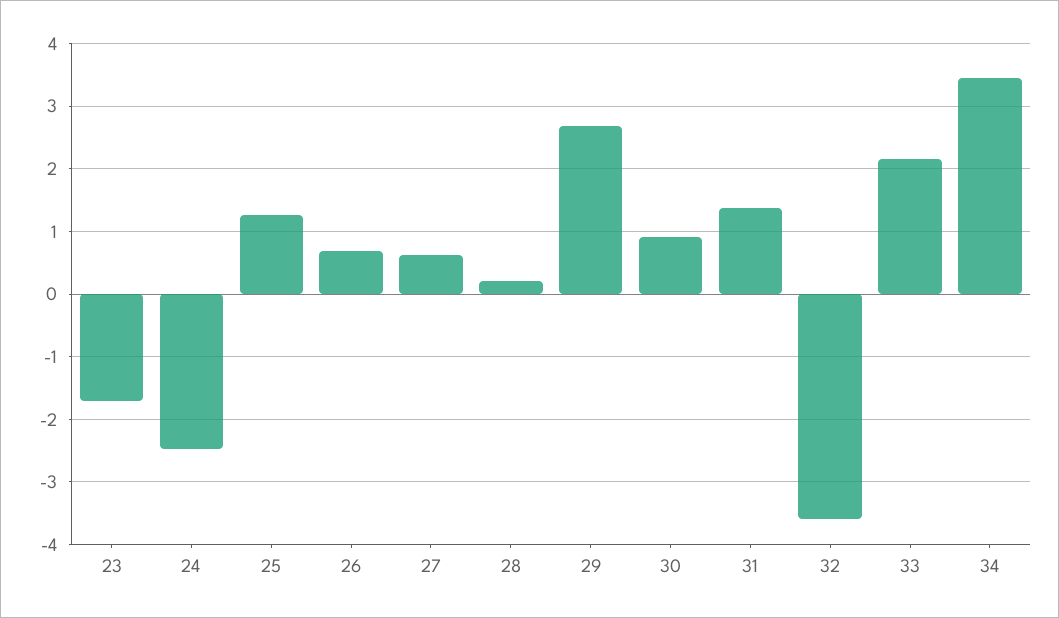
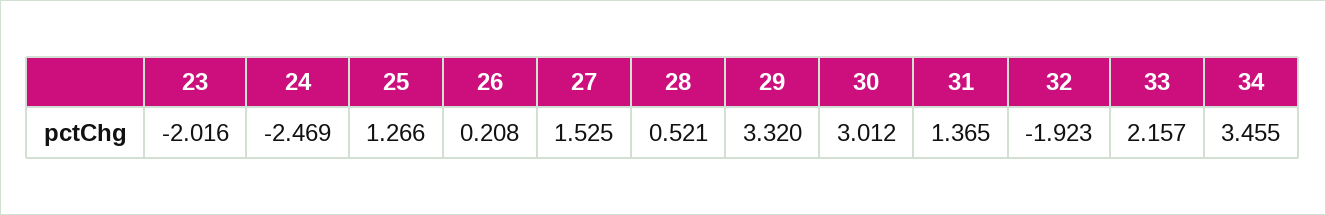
  {
-   "23": -1.7,
+   "23": -2.016,
    "24": -2.469,
    "25": 1.266,
-   "26": 0.7,
+   "26": 0.208,
-   "27": 0.6,
+   "27": 1.525,
-   "28": 0.2,
+   "28": 0.521,
-   "29": 2.7,
+   "29": 3.32,
-   "30": 0.9,
+   "30": 3.012,
    "31": 1.365,
-   "32": -3.6,
+   "32": -1.923,
    "33": 2.157,
    "34": 3.455
  }

